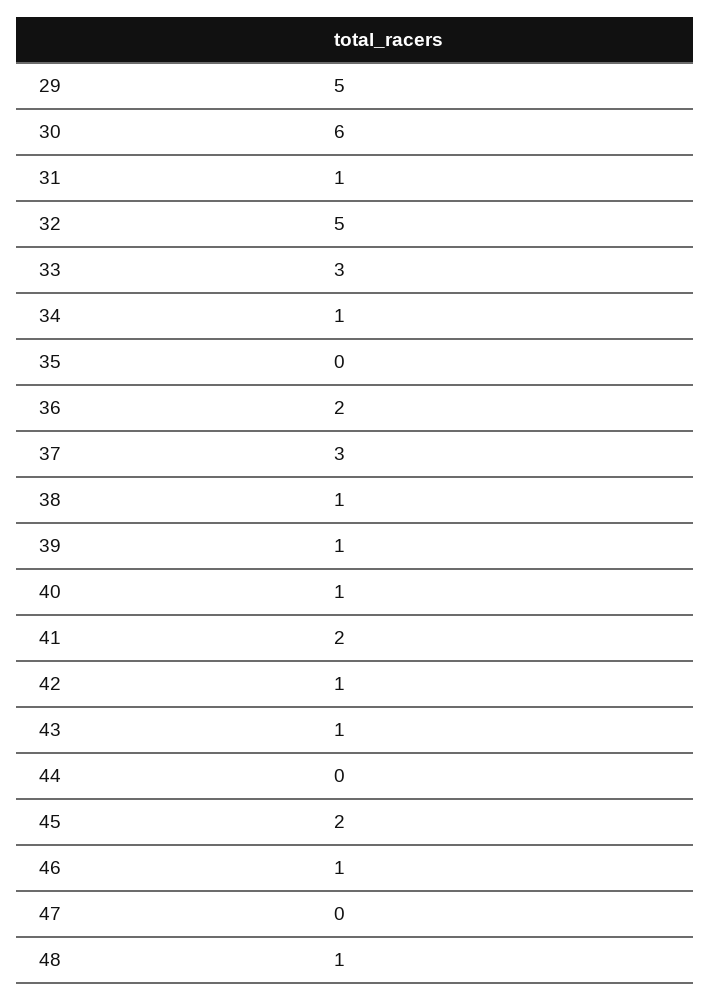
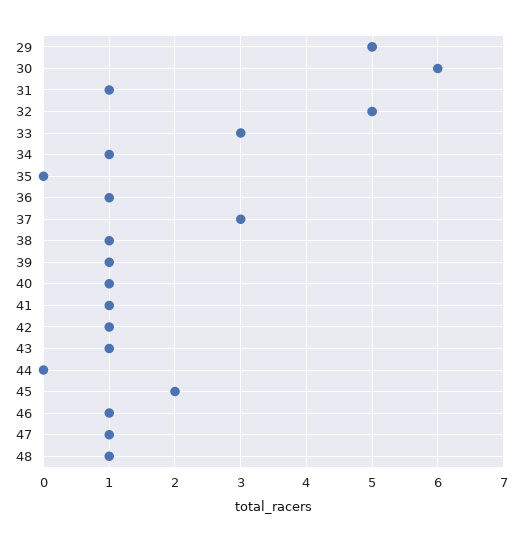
  {
    "29": 5,
    "30": 6,
    "31": 1,
    "32": 5,
    "33": 3,
    "34": 1,
    "35": 0,
-   "36": 2,
+   "36": 1,
    "37": 3,
    "38": 1,
    "39": 1,
    "40": 1,
-   "41": 2,
+   "41": 1,
    "42": 1,
    "43": 1,
    "44": 0,
    "45": 2,
    "46": 1,
-   "47": 0,
+   "47": 1,
    "48": 1
  }

